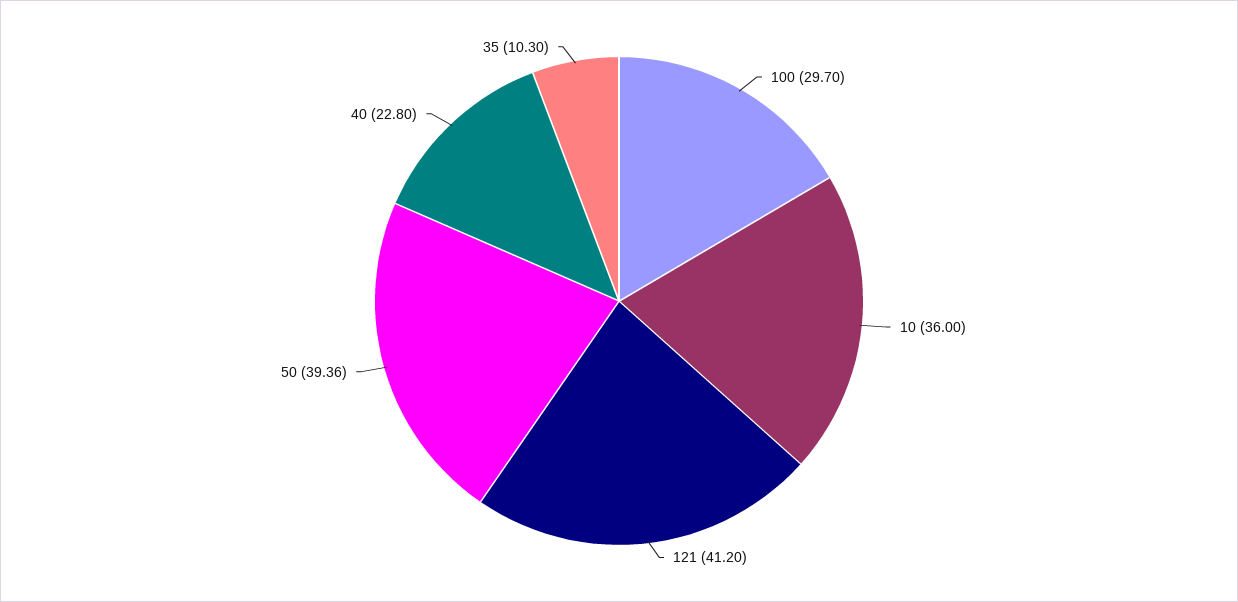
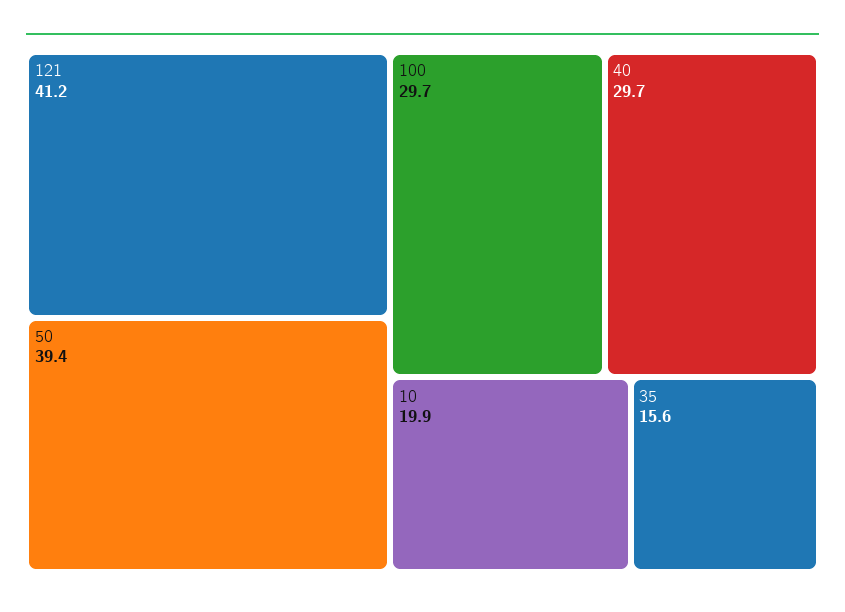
  {
    "100": 29.7,
-   "10": 36,
+   "10": 19.9,
    "121": 41.2,
    "50": 39.36,
-   "40": 22.8,
+   "40": 29.7,
-   "35": 10.3
+   "35": 15.6
  }

